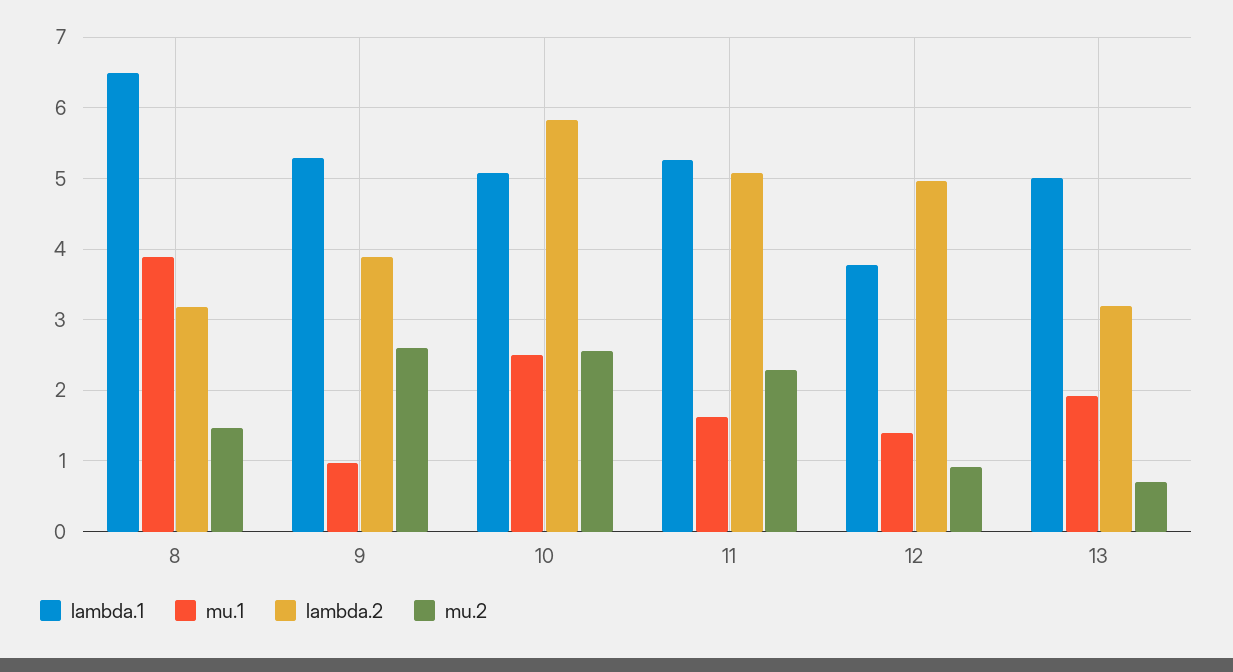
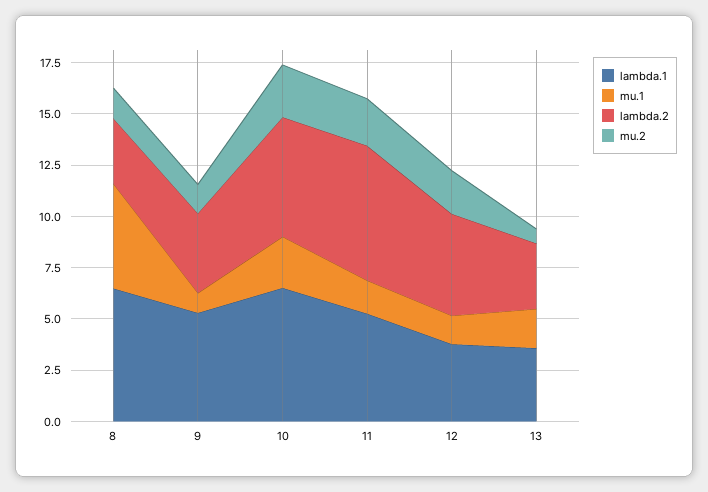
  {
    "lambda.1": {
      "8": 6.5,
      "9": 5.3,
-     "10": 5.1,
+     "10": 6.5,
      "11": 5.3,
      "12": 3.8,
-     "13": 5
+     "13": 3.5
    },
    "mu.1": {
-     "8": 3.9,
+     "8": 5,
      "9": 1,
      "10": 2.5,
      "11": 1.6,
      "12": 1.4,
      "13": 1.9
    },
    "lambda.2": {
      "8": 3.2,
      "9": 3.9,
      "10": 5.8,
-     "11": 5.1,
+     "11": 6.5,
      "12": 5,
      "13": 3.2
    },
    "mu.2": {
      "8": 1.5,
-     "9": 2.6,
+     "9": 1.5,
      "10": 2.6,
      "11": 2.3,
-     "12": 0.9,
+     "12": 2,
      "13": 0.7
    }
  }

